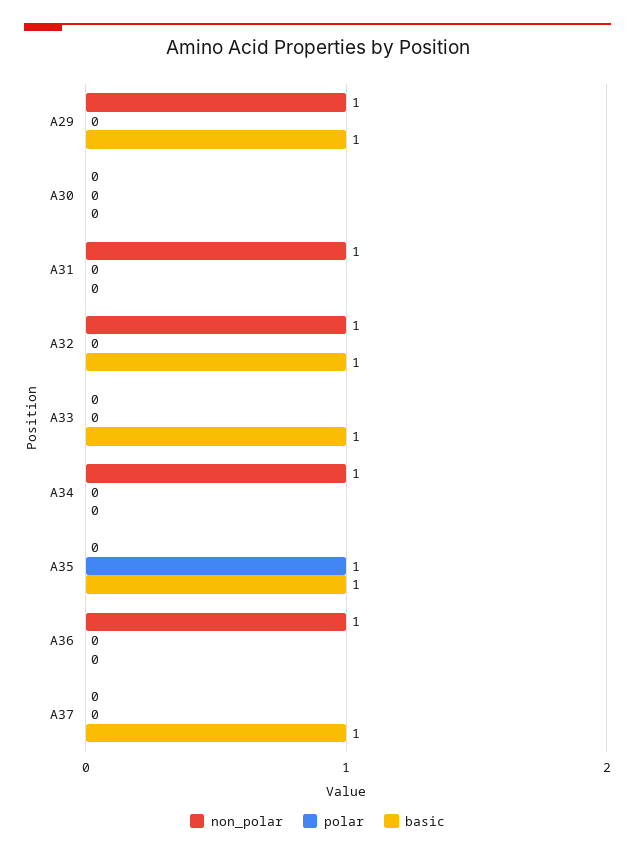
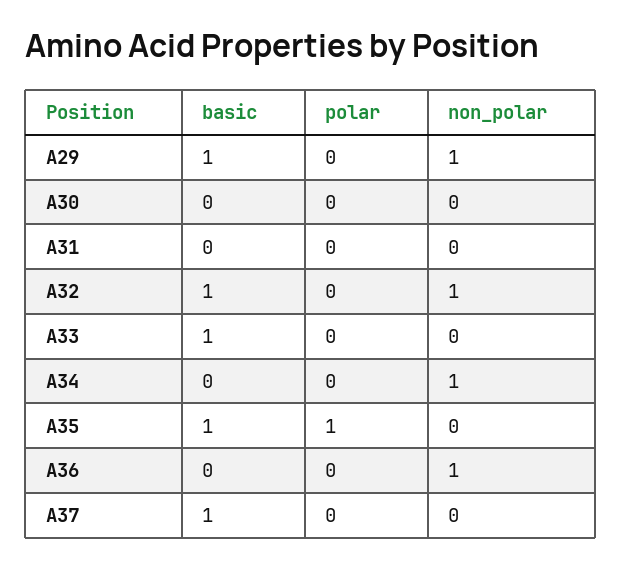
  {
    "non_polar": {
      "A29": 1,
      "A30": 0,
-     "A31": 1,
+     "A31": 0,
      "A32": 1,
      "A33": 0,
      "A34": 1,
      "A35": 0,
      "A36": 1,
      "A37": 0
    },
    "polar": {
      "A29": 0,
      "A30": 0,
      "A31": 0,
      "A32": 0,
      "A33": 0,
      "A34": 0,
      "A35": 1,
      "A36": 0,
      "A37": 0
    },
    "basic": {
      "A29": 1,
      "A30": 0,
      "A31": 0,
      "A32": 1,
      "A33": 1,
      "A34": 0,
      "A35": 1,
      "A36": 0,
      "A37": 1
    }
  }

